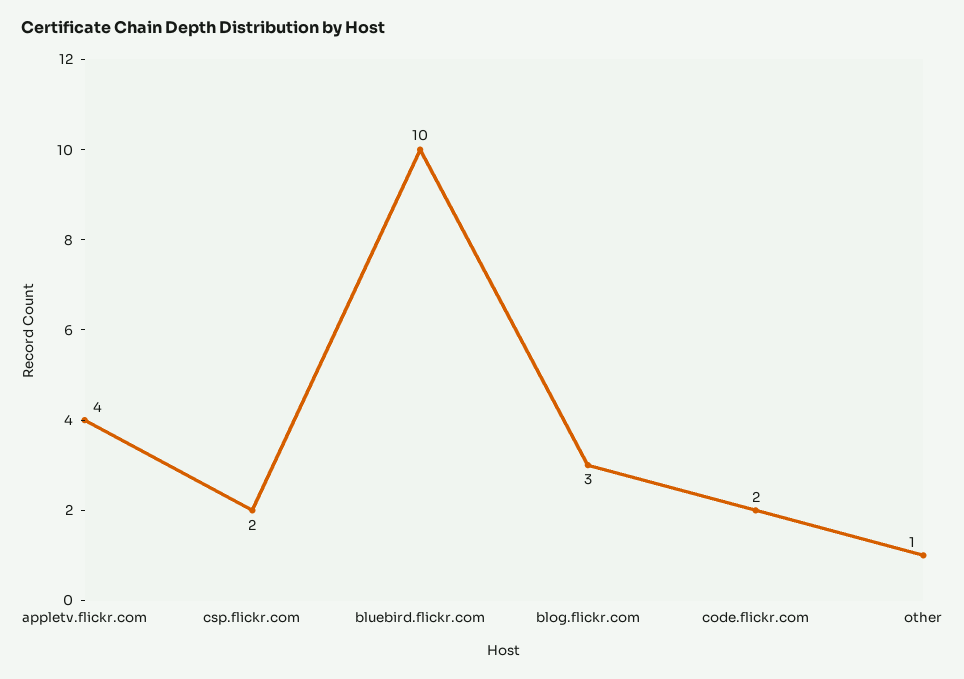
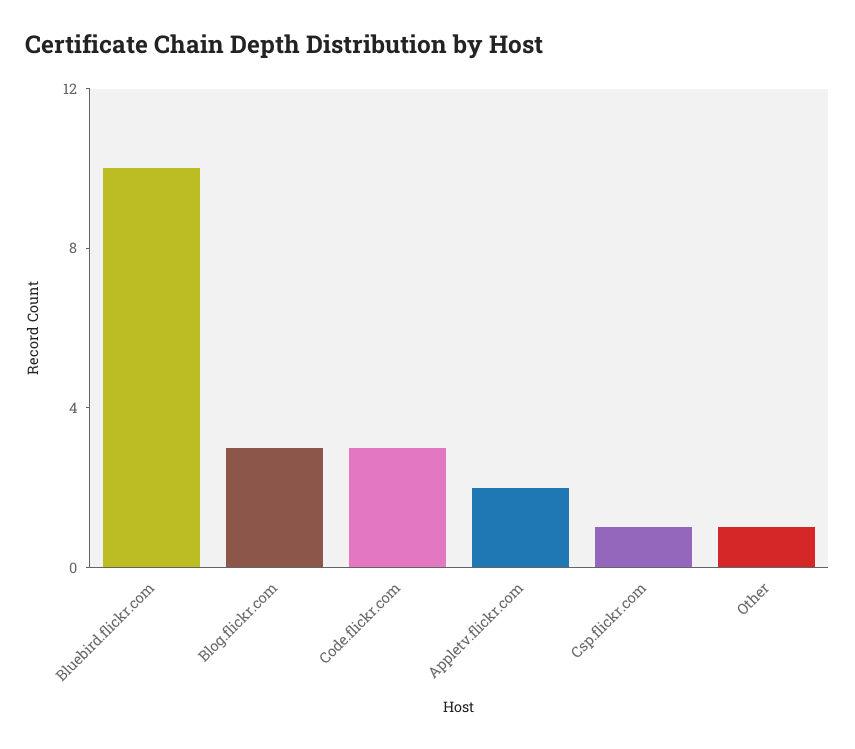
  {
-   "appletv.flickr.com": 4,
+   "appletv.flickr.com": 2,
-   "csp.flickr.com": 2,
+   "csp.flickr.com": 1,
    "bluebird.flickr.com": 10,
    "blog.flickr.com": 3,
-   "code.flickr.com": 2,
+   "code.flickr.com": 3,
    "other": 1
  }

